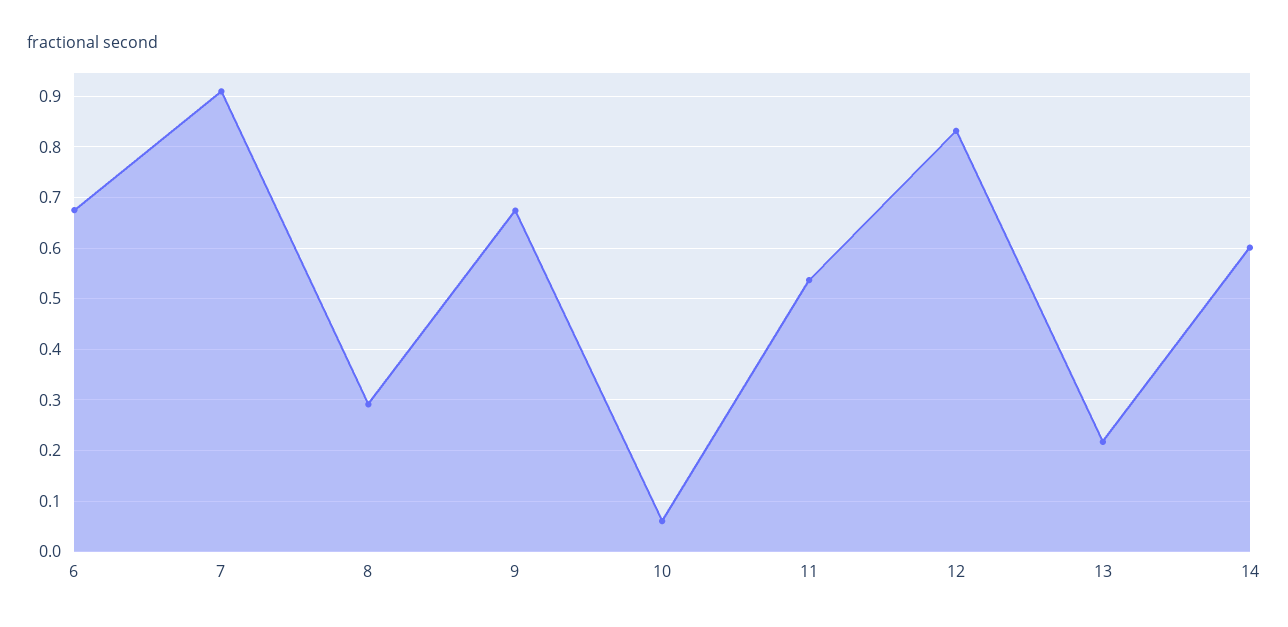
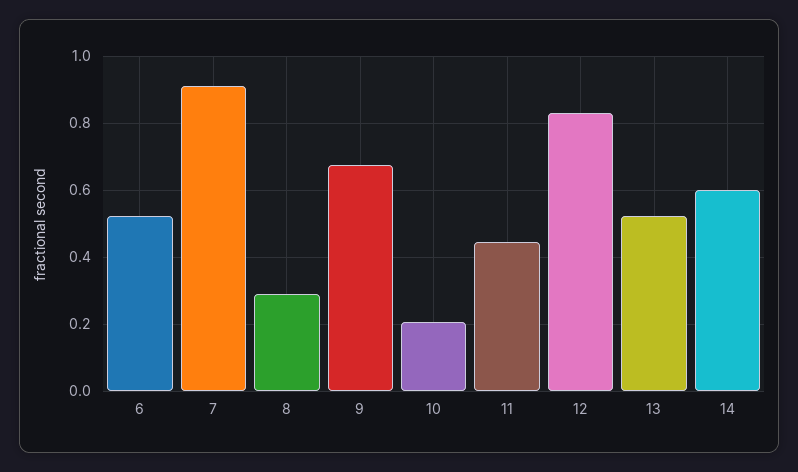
  {
-   "6": 0.68,
+   "6": 0.52,
    "7": 0.9,
    "8": 0.3,
    "9": 0.68,
-   "10": 0.06,
+   "10": 0.2,
-   "11": 0.54,
+   "11": 0.44,
    "12": 0.84,
-   "13": 0.22,
+   "13": 0.52,
    "14": 0.6
  }

